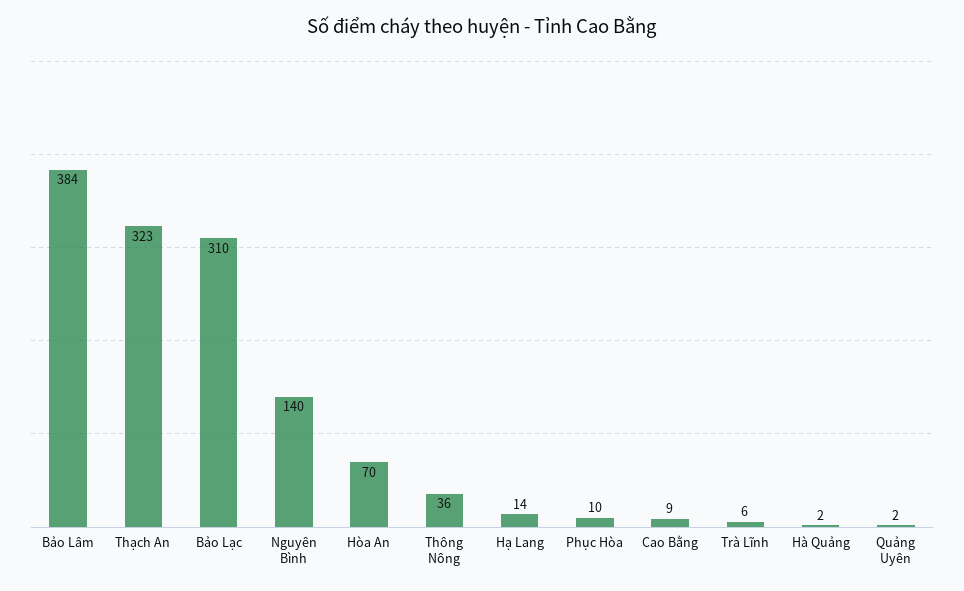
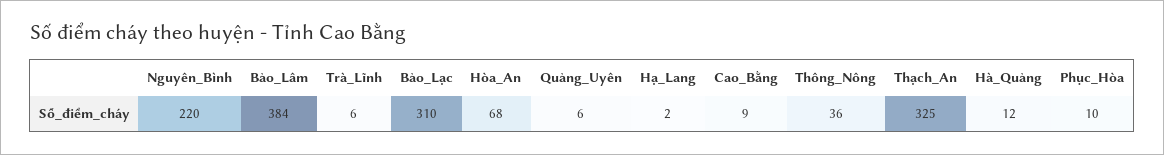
  {
    "Bảo Lâm": 384,
-   "Thạch An": 323,
+   "Thạch An": 325,
    "Bảo Lạc": 310,
-   "Nguyên Bình": 140,
+   "Nguyên Bình": 220,
-   "Hòa An": 70,
+   "Hòa An": 68,
    "Thông Nông": 36,
-   "Hạ Lang": 14,
+   "Hạ Lang": 2,
    "Phục Hòa": 10,
    "Cao Bằng": 9,
    "Trà Lĩnh": 6,
-   "Hà Quảng": 2,
+   "Hà Quảng": 12,
-   "Quảng Uyên": 2
+   "Quảng Uyên": 6
  }

